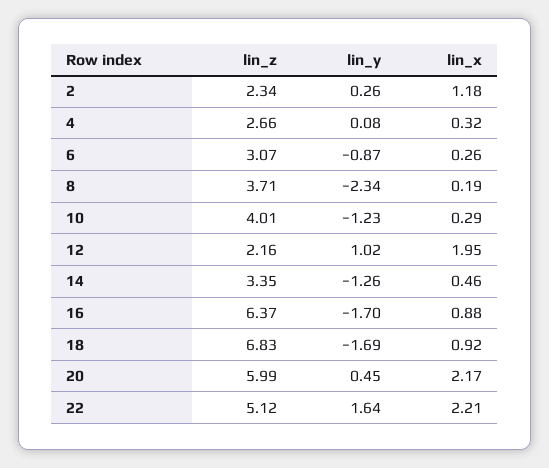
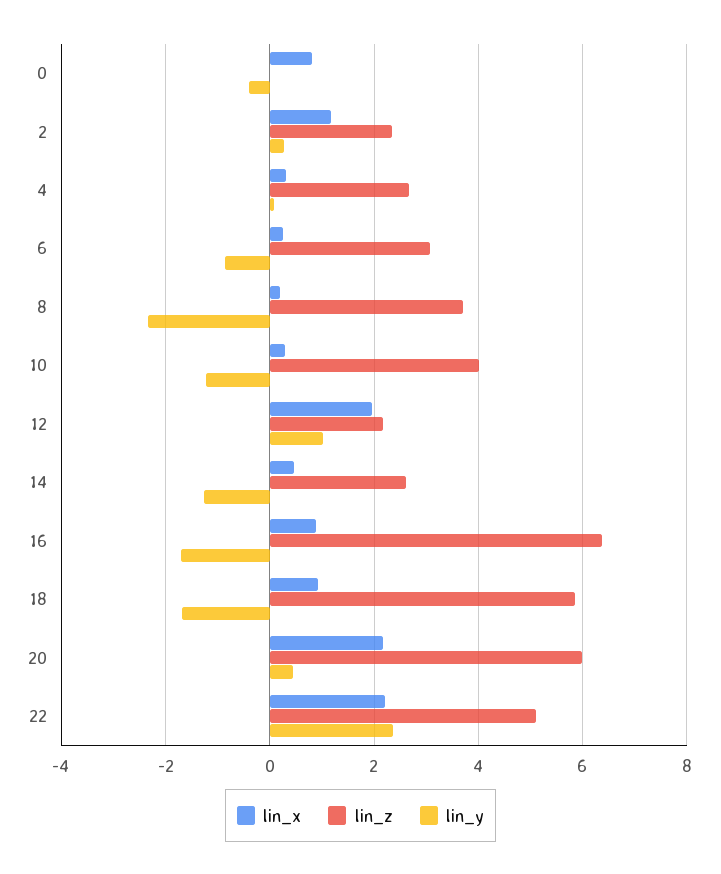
  {
    "lin_z": {
      "2": 2.34,
      "4": 2.66,
      "6": 3.07,
      "8": 3.71,
      "10": 4.01,
      "12": 2.16,
-     "14": 3.35,
+     "14": 2.6,
      "16": 6.37,
-     "18": 6.83,
+     "18": 5.8,
      "20": 5.99,
-     "22": 5.12
+     "22": 5.12,
+     "0": 0
    },
    "lin_y": {
      "2": 0.26,
      "4": 0.08,
      "6": -0.87,
      "8": -2.34,
      "10": -1.23,
      "12": 1.02,
      "14": -1.26,
      "16": -1.7,
      "18": -1.69,
      "20": 0.45,
-     "22": 1.64
+     "22": 2.4,
+     "0": -0.4
    },
    "lin_x": {
      "2": 1.18,
      "4": 0.32,
      "6": 0.26,
      "8": 0.19,
      "10": 0.29,
      "12": 1.95,
      "14": 0.46,
      "16": 0.88,
      "18": 0.92,
      "20": 2.17,
-     "22": 2.21
+     "22": 2.21,
+     "0": 0.8
    }
  }

